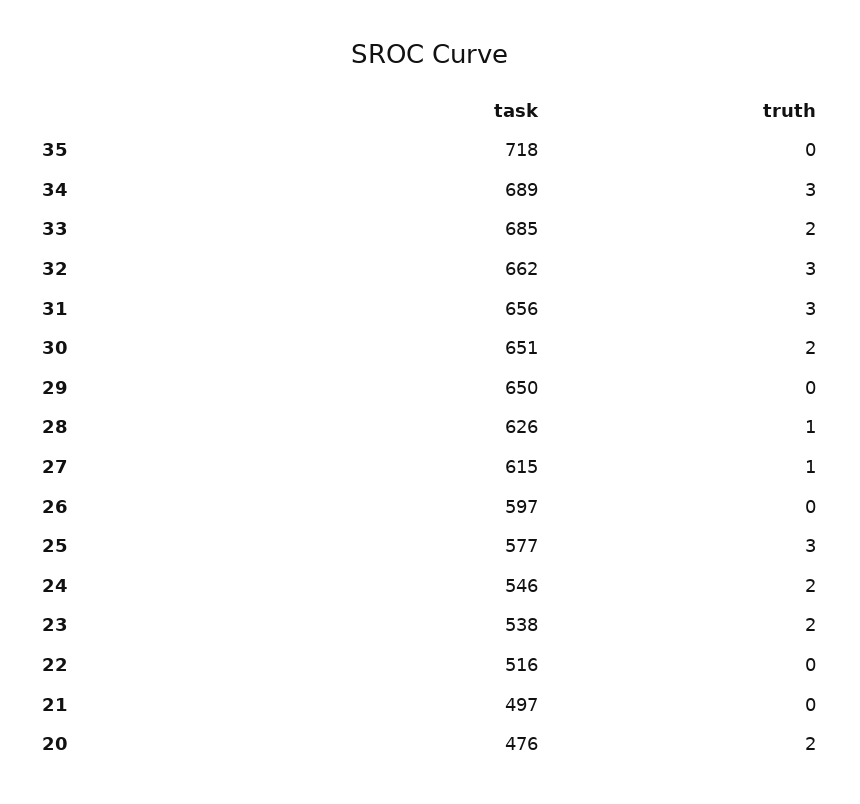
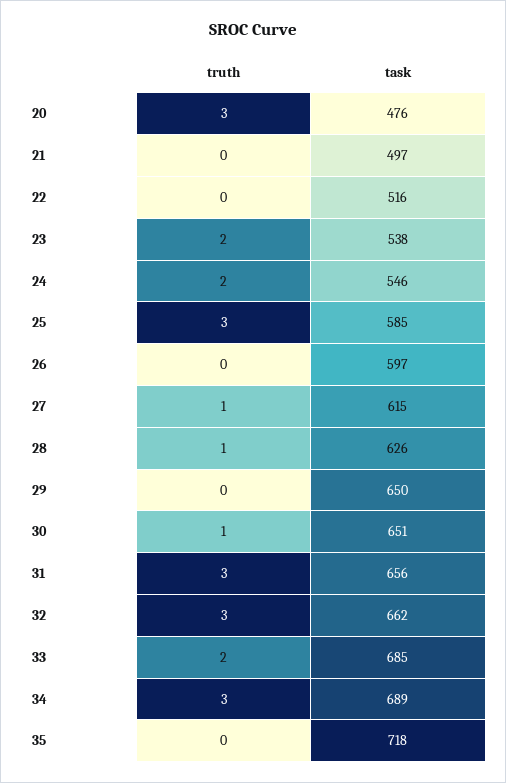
  {
    "task": {
      "35": 718,
      "34": 689,
      "33": 685,
      "32": 662,
      "31": 656,
      "30": 651,
      "29": 650,
      "28": 626,
      "27": 615,
      "26": 597,
-     "25": 577,
+     "25": 585,
      "24": 546,
      "23": 538,
      "22": 516,
      "21": 497,
      "20": 476
    },
    "truth": {
      "35": 0,
      "34": 3,
      "33": 2,
      "32": 3,
      "31": 3,
-     "30": 2,
+     "30": 1,
      "29": 0,
      "28": 1,
      "27": 1,
      "26": 0,
      "25": 3,
      "24": 2,
      "23": 2,
      "22": 0,
      "21": 0,
-     "20": 2
+     "20": 3
    }
  }

